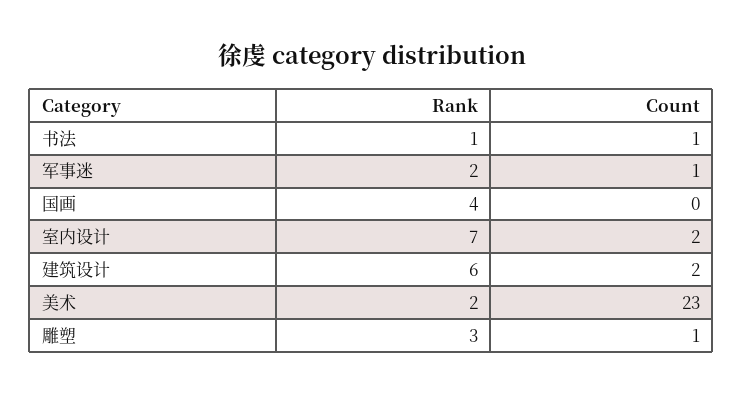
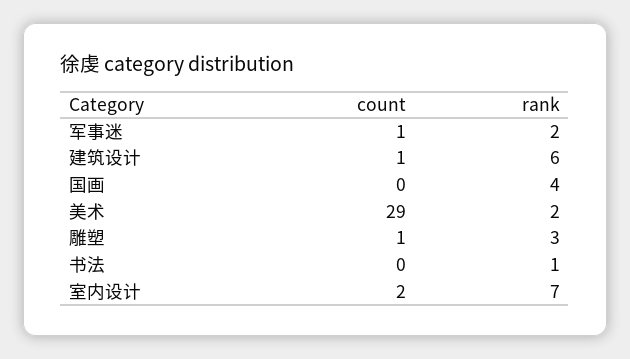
  {
    "Rank": {
      "书法": 1,
      "军事迷": 2,
      "国画": 4,
      "室内设计": 7,
      "建筑设计": 6,
      "美术": 2,
      "雕塑": 3
    },
    "Count": {
-     "书法": 1,
+     "书法": 0,
      "军事迷": 1,
      "国画": 0,
      "室内设计": 2,
-     "建筑设计": 2,
+     "建筑设计": 1,
-     "美术": 23,
+     "美术": 29,
      "雕塑": 1
    }
  }

